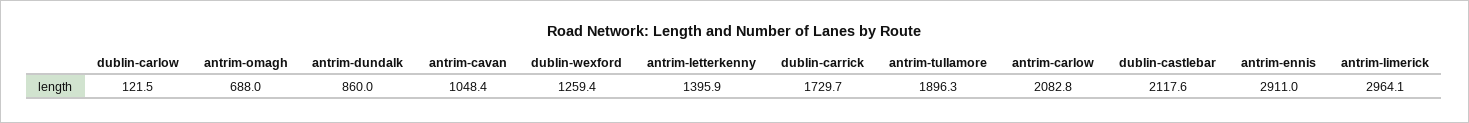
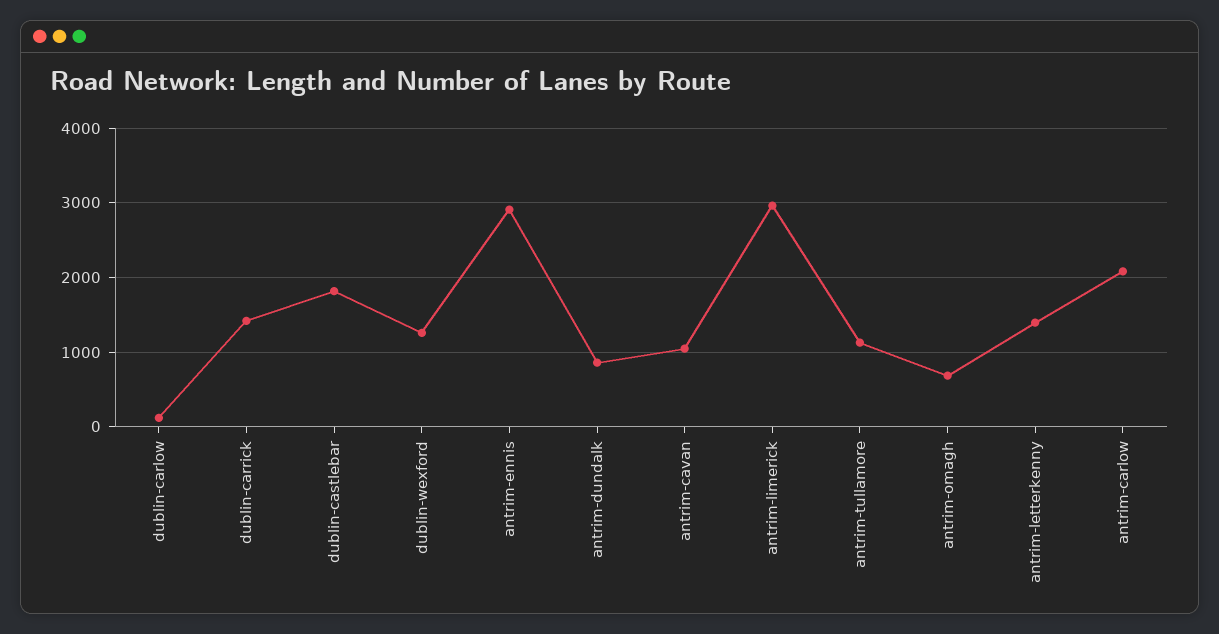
  {
    "dublin-carlow": 121.5,
    "antrim-omagh": 688,
    "antrim-dundalk": 860,
    "antrim-cavan": 1048.4,
    "dublin-wexford": 1259.4,
    "antrim-letterkenny": 1395.9,
-   "dublin-carrick": 1729.7,
+   "dublin-carrick": 1400,
-   "antrim-tullamore": 1896.3,
+   "antrim-tullamore": 1100,
    "antrim-carlow": 2082.8,
-   "dublin-castlebar": 2117.6,
+   "dublin-castlebar": 1800,
    "antrim-ennis": 2911,
    "antrim-limerick": 2964.1
  }

